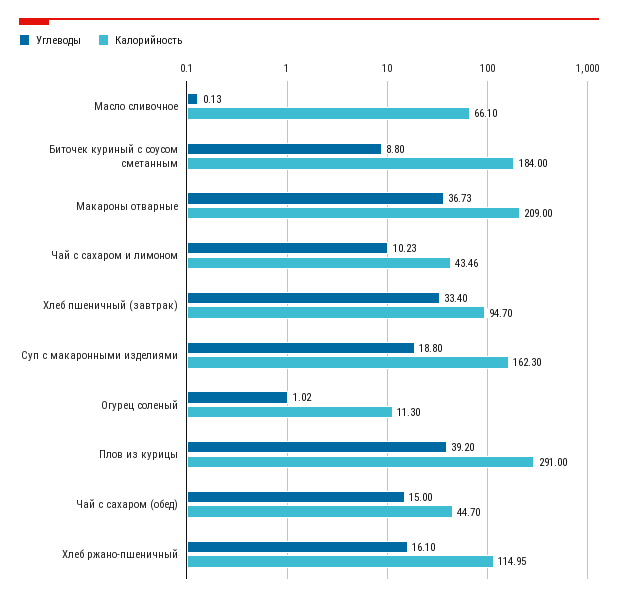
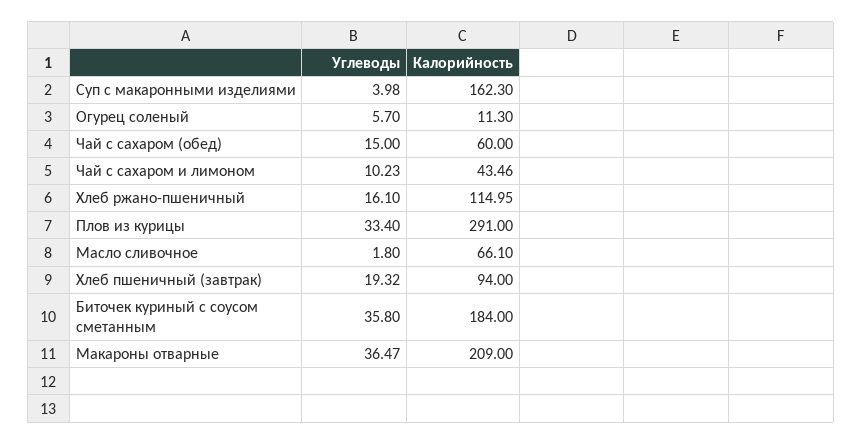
  {
    "Углеводы": {
-     "Масло сливочное": 0.13,
+     "Масло сливочное": 1.8,
-     "Биточек куриный с соусом сметанным": 8.8,
+     "Биточек куриный с соусом сметанным": 35.8,
-     "Макароны отварные": 36.73,
+     "Макароны отварные": 36.47,
      "Чай с сахаром и лимоном": 10.23,
-     "Хлеб пшеничный (завтрак)": 33.4,
+     "Хлеб пшеничный (завтрак)": 19.32,
-     "Суп с макаронными изделиями": 18.8,
+     "Суп с макаронными изделиями": 3.98,
-     "Огурец соленый": 1.02,
+     "Огурец соленый": 5.7,
-     "Плов из курицы": 39.2,
+     "Плов из курицы": 33.4,
      "Чай с сахаром (обед)": 15,
      "Хлеб ржано-пшеничный": 16.1
    },
    "Калорийность": {
      "Масло сливочное": 66.1,
      "Биточек куриный с соусом сметанным": 184,
      "Макароны отварные": 209,
      "Чай с сахаром и лимоном": 43.46,
-     "Хлеб пшеничный (завтрак)": 94.7,
+     "Хлеб пшеничный (завтрак)": 94,
      "Суп с макаронными изделиями": 162.3,
      "Огурец соленый": 11.3,
      "Плов из курицы": 291,
-     "Чай с сахаром (обед)": 44.7,
+     "Чай с сахаром (обед)": 60,
      "Хлеб ржано-пшеничный": 114.95
    }
  }

